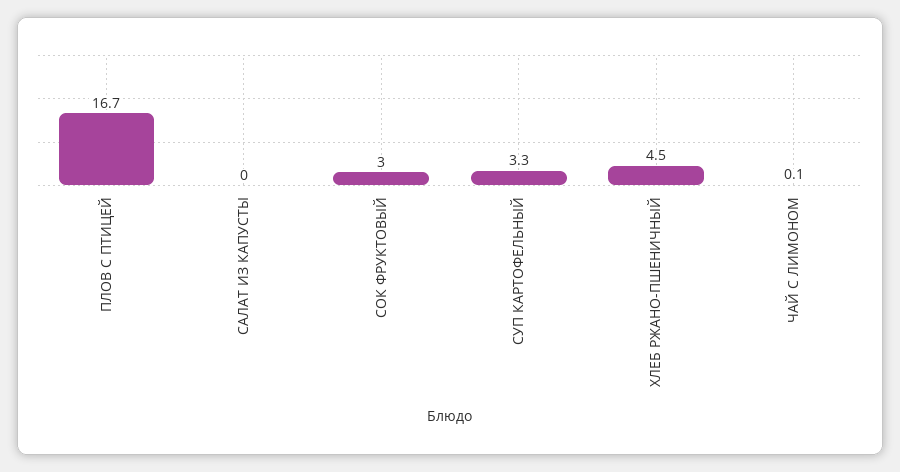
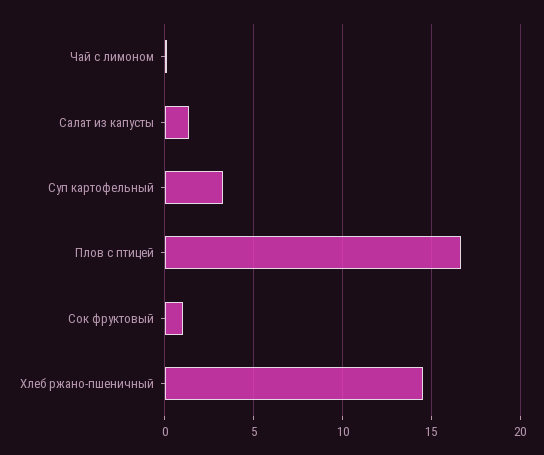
  {
    "ПЛОВ С ПТИЦЕЙ": 16.7,
-   "САЛАТ ИЗ КАПУСТЫ": 0,
+   "САЛАТ ИЗ КАПУСТЫ": 1.5,
-   "СОК ФРУКТОВЫЙ": 3,
+   "СОК ФРУКТОВЫЙ": 1,
    "СУП КАРТОФЕЛЬНЫЙ": 3.3,
-   "ХЛЕБ РЖАНО-ПШЕНИЧНЫЙ": 4.5,
+   "ХЛЕБ РЖАНО-ПШЕНИЧНЫЙ": 14.5,
    "ЧАЙ С ЛИМОНОМ": 0.1
  }

